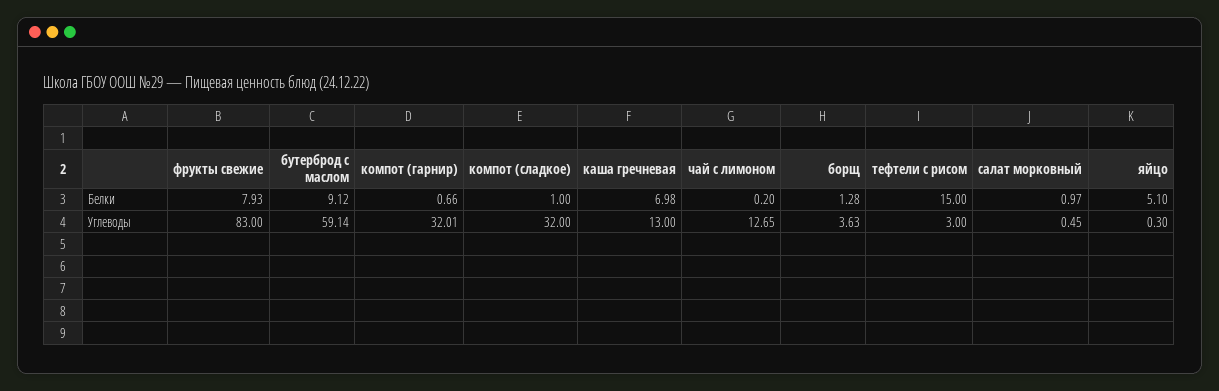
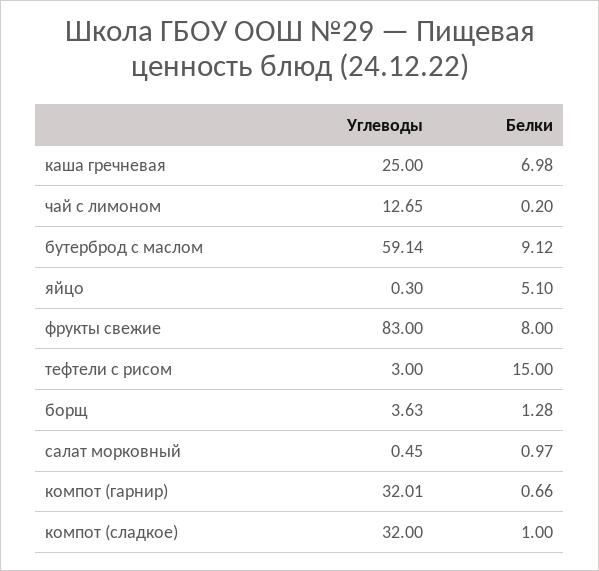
  {
    "фрукты свежие": {
-     "Белки": 7.93,
+     "Белки": 8,
      "Углеводы": 83
    },
    "бутерброд с маслом": {
      "Белки": 9.12,
      "Углеводы": 59.14
    },
    "компот (гарнир)": {
      "Белки": 0.66,
      "Углеводы": 32.01
    },
    "компот (сладкое)": {
      "Белки": 1,
      "Углеводы": 32
    },
    "каша гречневая": {
      "Белки": 6.98,
-     "Углеводы": 13
+     "Углеводы": 25
    },
    "чай с лимоном": {
      "Белки": 0.2,
      "Углеводы": 12.65
    },
    "борщ": {
      "Белки": 1.28,
      "Углеводы": 3.63
    },
    "тефтели с рисом": {
      "Белки": 15,
      "Углеводы": 3
    },
    "салат морковный": {
      "Белки": 0.97,
      "Углеводы": 0.45
    },
    "яйцо": {
      "Белки": 5.1,
      "Углеводы": 0.3
    }
  }

